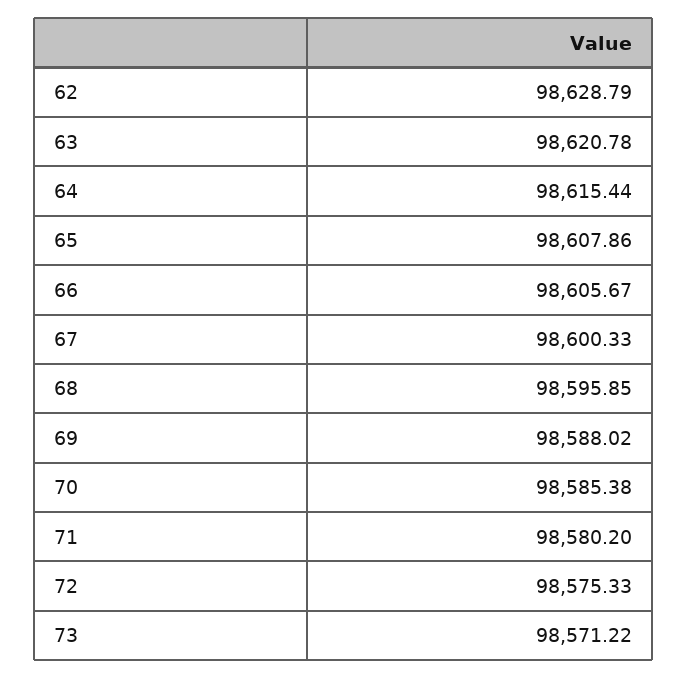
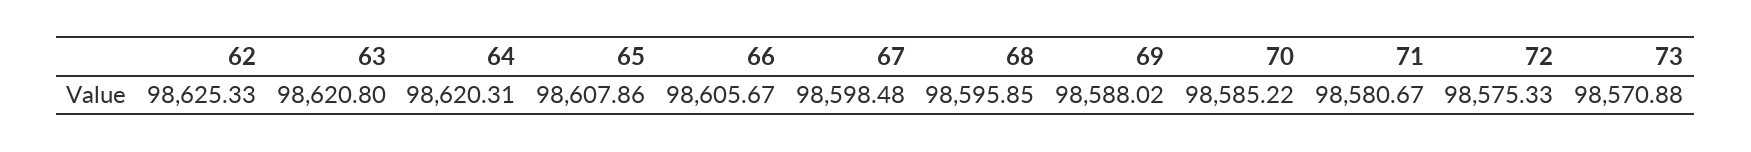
  {
-   "62": 98628.79,
+   "62": 98625.33,
-   "63": 98620.78,
+   "63": 98620.8,
-   "64": 98615.44,
+   "64": 98620.31,
    "65": 98607.86,
    "66": 98605.67,
-   "67": 98600.33,
+   "67": 98598.48,
    "68": 98595.85,
    "69": 98588.02,
-   "70": 98585.38,
+   "70": 98585.22,
-   "71": 98580.2,
+   "71": 98580.67,
    "72": 98575.33,
-   "73": 98571.22
+   "73": 98570.88
  }

